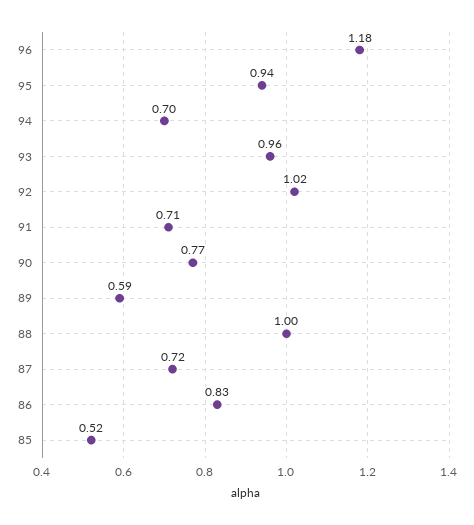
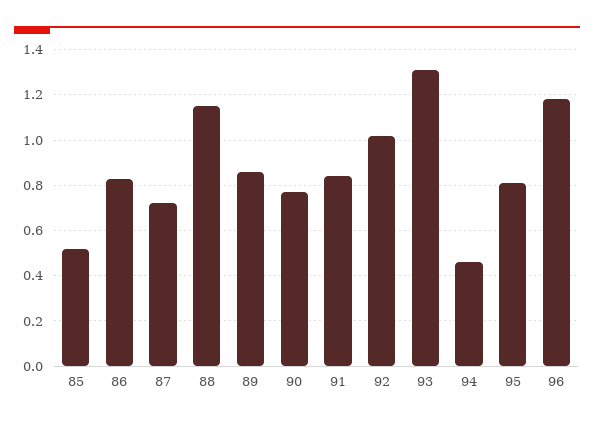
  {
    "96": 1.18,
-   "95": 0.94,
+   "95": 0.8,
-   "94": 0.7,
+   "94": 0.45,
-   "93": 0.96,
+   "93": 1.3,
    "92": 1.02,
-   "91": 0.71,
+   "91": 0.85,
    "90": 0.77,
-   "89": 0.59,
+   "89": 0.85,
-   "88": 1,
+   "88": 1.15,
    "87": 0.72,
    "86": 0.83,
    "85": 0.52
  }

